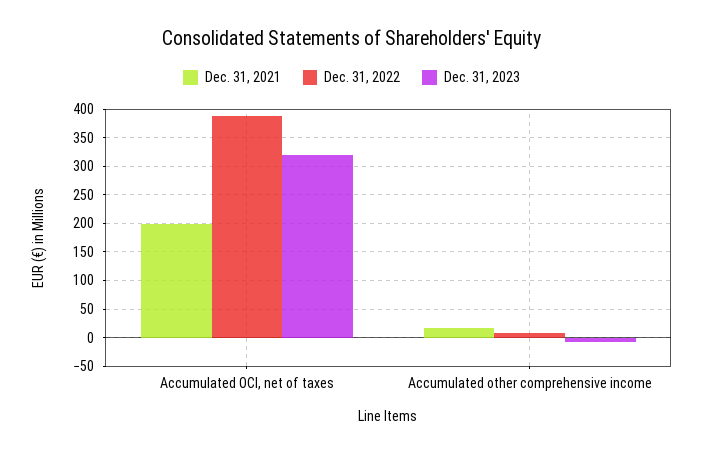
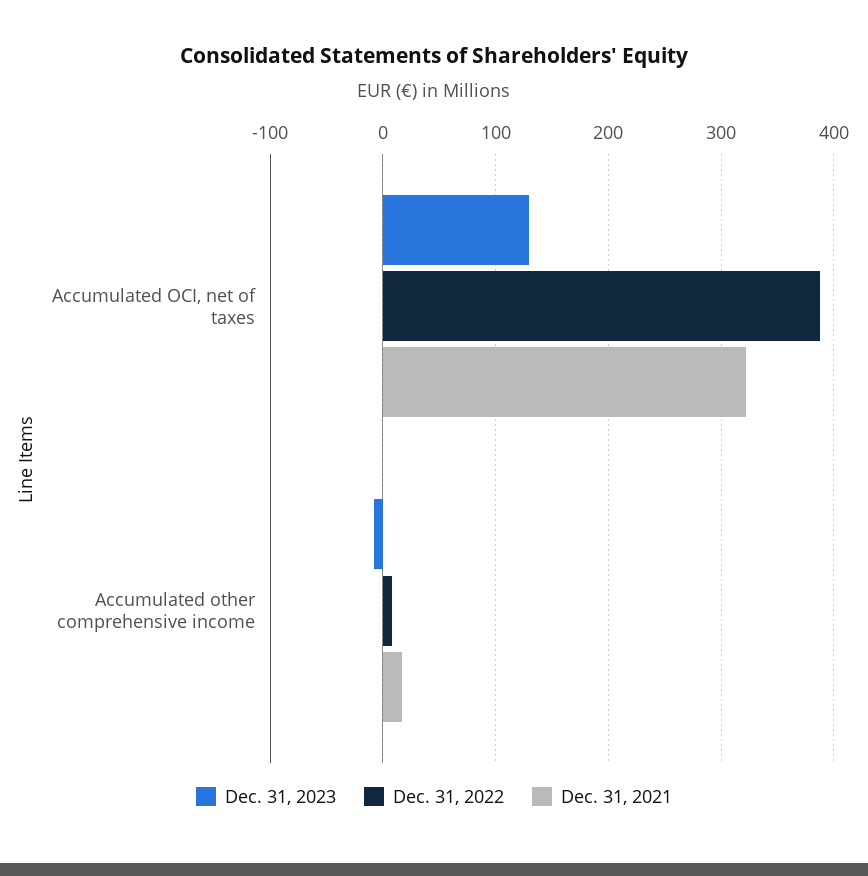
  {
    "Dec. 31, 2021": {
-     "Accumulated OCI, net of taxes": 200,
+     "Accumulated OCI, net of taxes": 320,
      "Accumulated other comprehensive income": 20
    },
    "Dec. 31, 2022": {
      "Accumulated OCI, net of taxes": 390,
      "Accumulated other comprehensive income": 10
    },
    "Dec. 31, 2023": {
-     "Accumulated OCI, net of taxes": 325,
+     "Accumulated OCI, net of taxes": 130,
      "Accumulated other comprehensive income": -10
    }
  }

